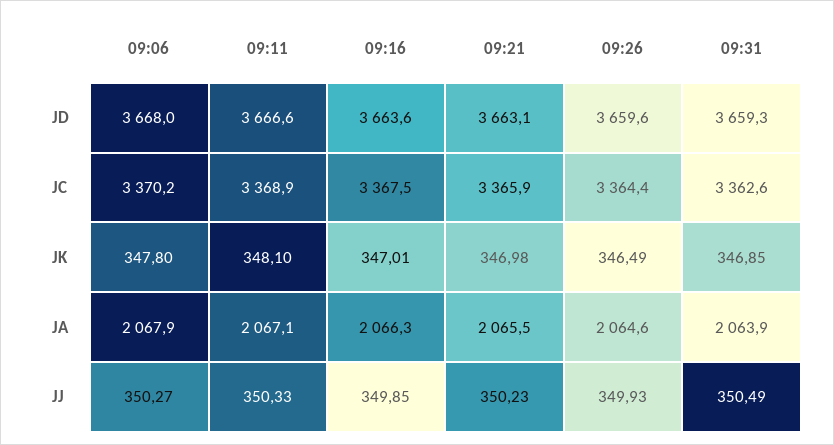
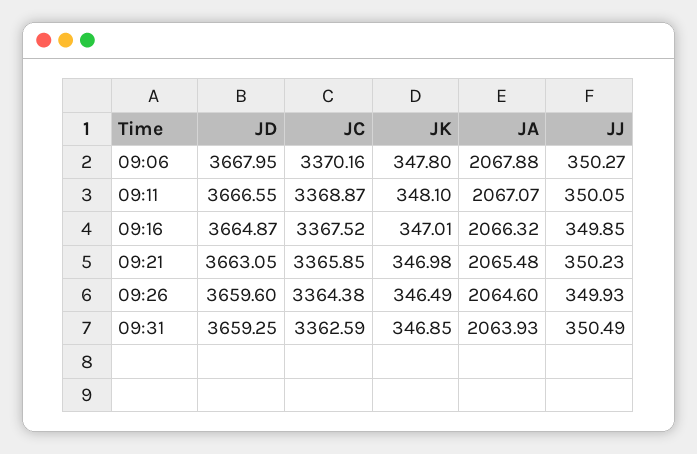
  {
    "09:06": {
      "JD": 3667.95,
      "JC": 3370.16,
      "JK": 347.8,
      "JA": 2067.88,
      "JJ": 350.27
    },
    "09:11": {
      "JD": 3666.55,
      "JC": 3368.87,
      "JK": 348.1,
      "JA": 2067.07,
-     "JJ": 350.33
+     "JJ": 350.05
    },
    "09:16": {
-     "JD": 3663.6,
+     "JD": 3664.87,
      "JC": 3367.52,
      "JK": 347.01,
      "JA": 2066.32,
      "JJ": 349.85
    },
    "09:21": {
      "JD": 3663.05,
      "JC": 3365.85,
      "JK": 346.98,
      "JA": 2065.48,
      "JJ": 350.23
    },
    "09:26": {
      "JD": 3659.6,
      "JC": 3364.38,
      "JK": 346.49,
      "JA": 2064.6,
      "JJ": 349.93
    },
    "09:31": {
      "JD": 3659.25,
      "JC": 3362.59,
      "JK": 346.85,
      "JA": 2063.93,
      "JJ": 350.49
    }
  }

